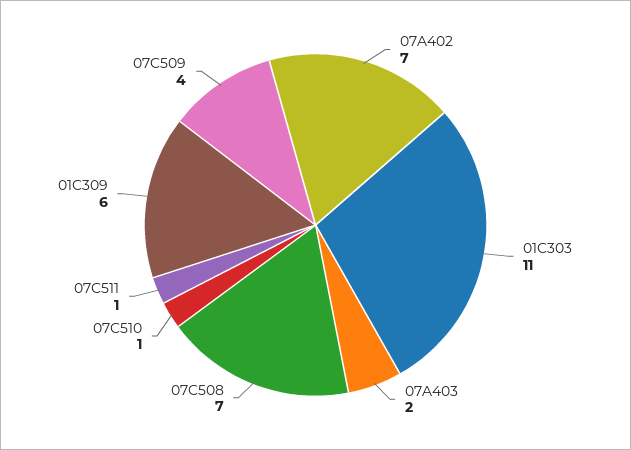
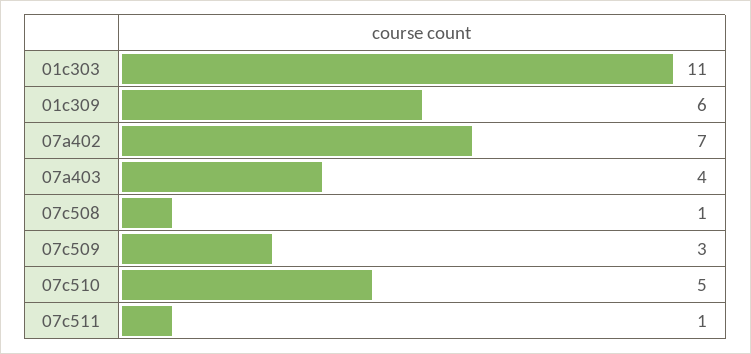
  {
    "07A402": 7,
    "01C303": 11,
-   "07A403": 2,
+   "07A403": 4,
-   "07C508": 7,
+   "07C508": 1,
-   "07C510": 1,
+   "07C510": 5,
    "07C511": 1,
    "01C309": 6,
-   "07C509": 4
+   "07C509": 3
  }

